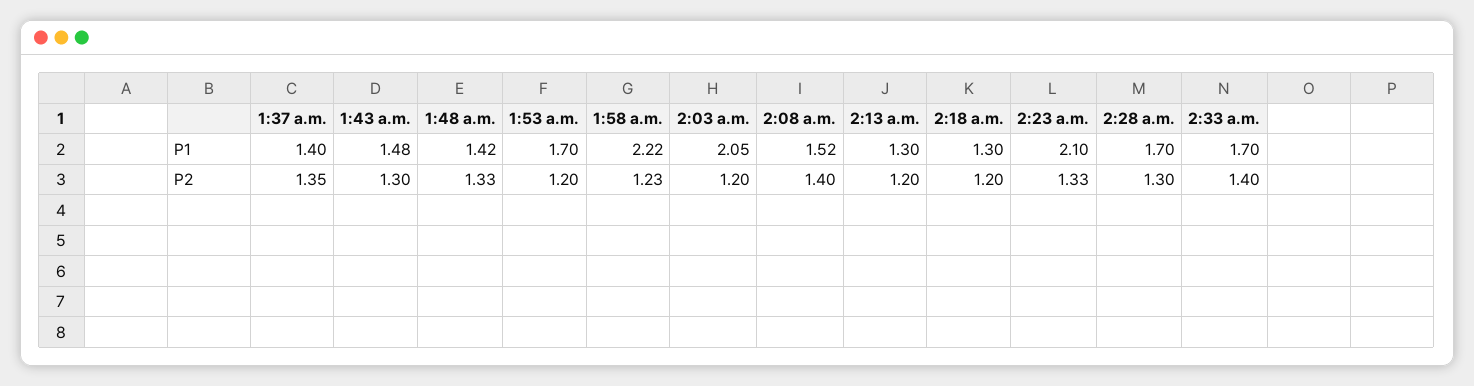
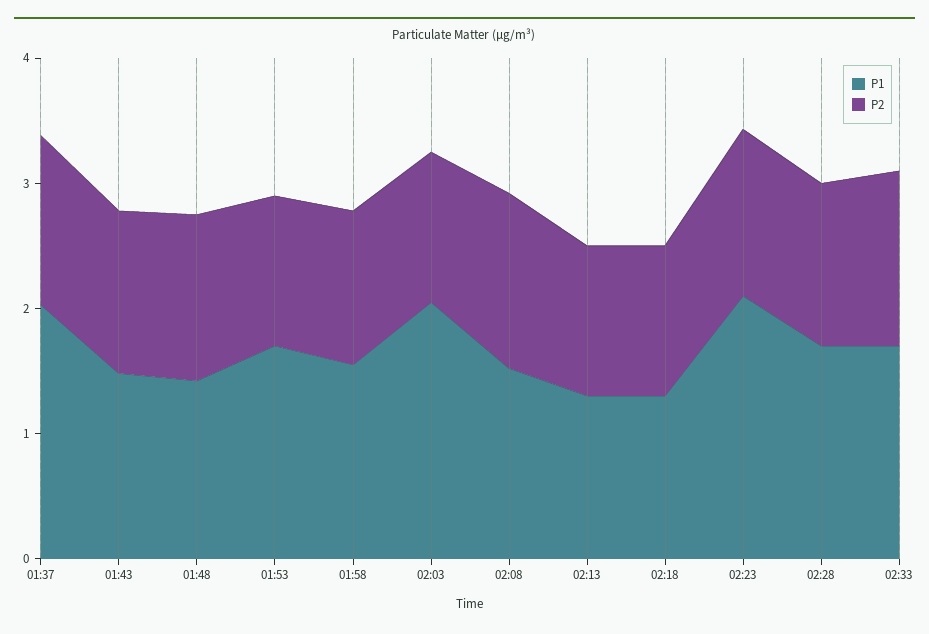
  {
    "P1": {
-     "1:37 a.m.": 1.4,
+     "1:37 a.m.": 2,
      "1:43 a.m.": 1.48,
      "1:48 a.m.": 1.42,
      "1:53 a.m.": 1.7,
-     "1:58 a.m.": 2.22,
+     "1:58 a.m.": 1.6,
      "2:03 a.m.": 2.05,
      "2:08 a.m.": 1.52,
      "2:13 a.m.": 1.3,
      "2:18 a.m.": 1.3,
      "2:23 a.m.": 2.1,
      "2:28 a.m.": 1.7,
      "2:33 a.m.": 1.7
    },
    "P2": {
      "1:37 a.m.": 1.35,
      "1:43 a.m.": 1.3,
      "1:48 a.m.": 1.33,
      "1:53 a.m.": 1.2,
      "1:58 a.m.": 1.23,
      "2:03 a.m.": 1.2,
      "2:08 a.m.": 1.4,
      "2:13 a.m.": 1.2,
      "2:18 a.m.": 1.2,
      "2:23 a.m.": 1.33,
      "2:28 a.m.": 1.3,
      "2:33 a.m.": 1.4
    }
  }

